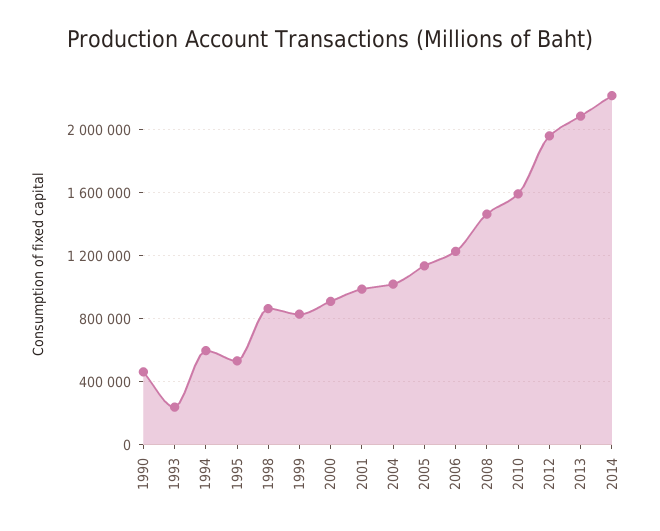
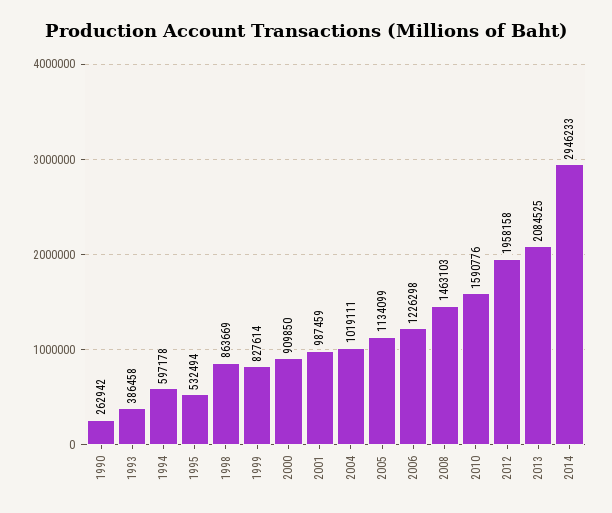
  {
-   "1990": 450000,
+   "1990": 262942,
-   "1993": 250000,
+   "1993": 386458,
    "1994": 597178,
    "1995": 532494,
    "1998": 863669,
    "1999": 827614,
    "2000": 909850,
    "2001": 987459,
    "2004": 1019111,
    "2005": 1134099,
    "2006": 1226298,
    "2008": 1463103,
    "2010": 1590776,
    "2012": 1958158,
    "2013": 2084525,
-   "2014": 2200000
+   "2014": 2946233
  }

